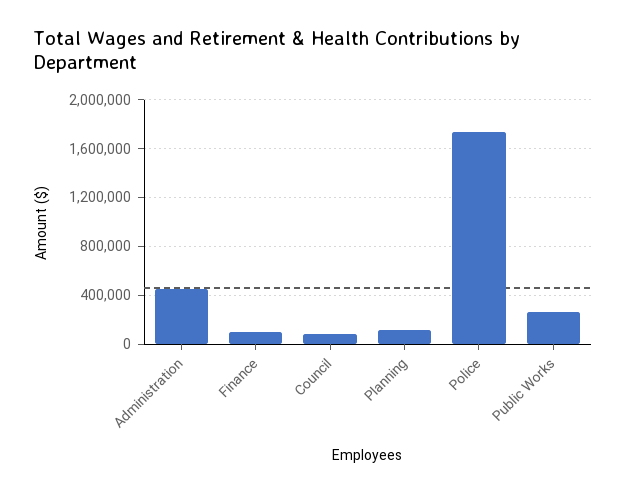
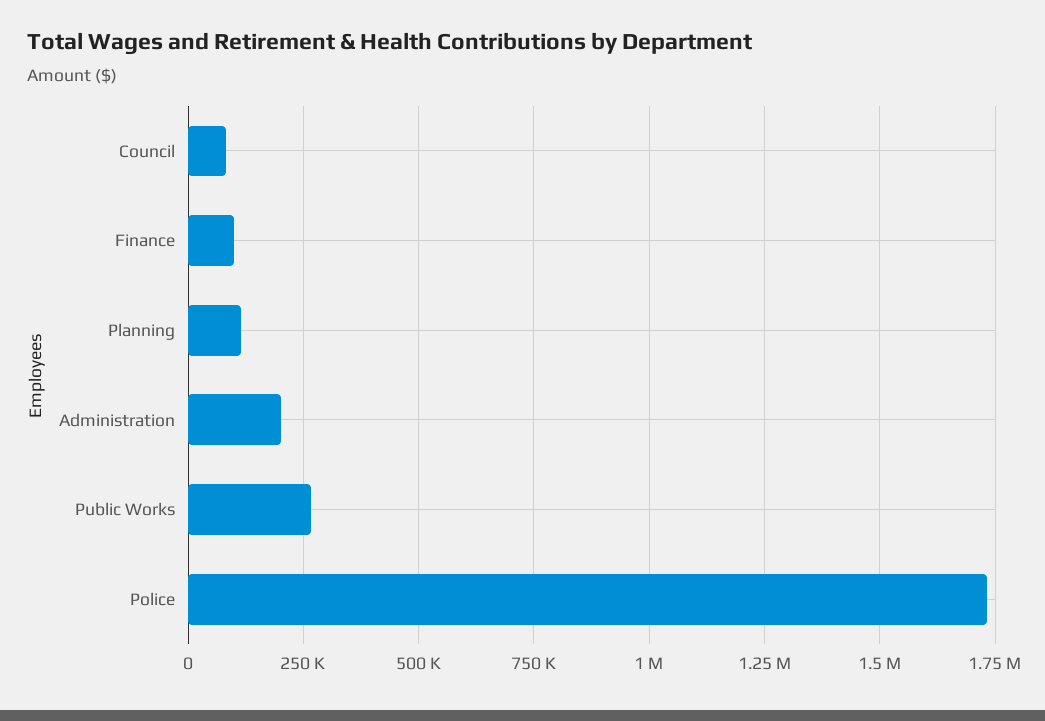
  {
-   "Administration": 450000,
+   "Administration": 200000,
    "Finance": 100000,
    "Council": 75000,
    "Planning": 125000,
    "Police": 1725000,
    "Public Works": 275000
  }

